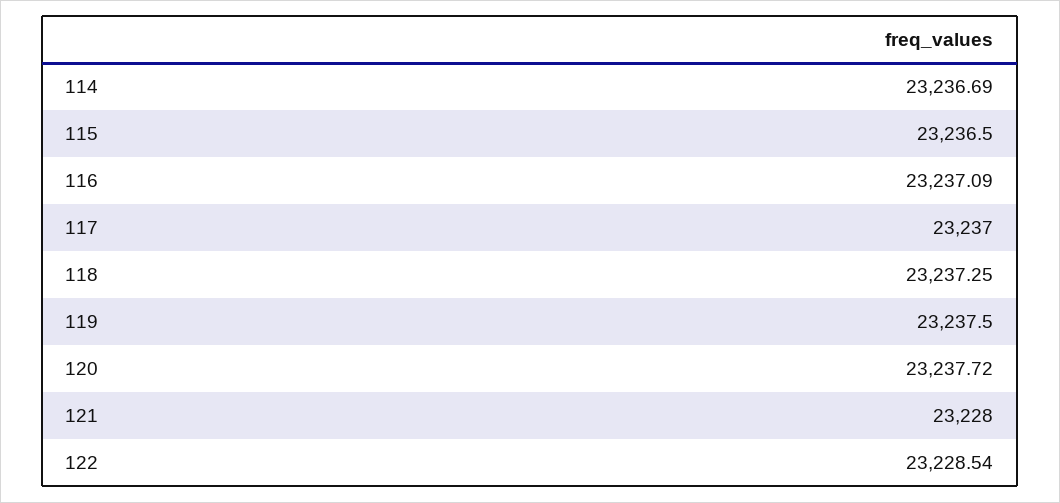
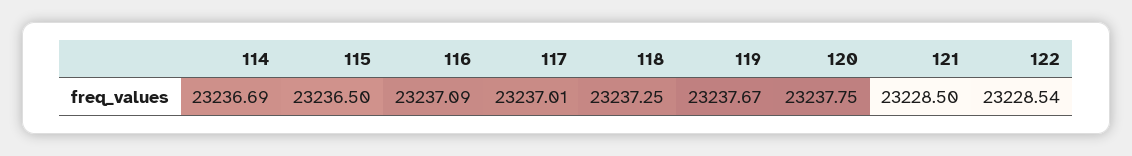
  {
    "114": 23236.69,
    "115": 23236.5,
    "116": 23237.09,
-   "117": 23237,
+   "117": 23237.01,
    "118": 23237.25,
-   "119": 23237.5,
+   "119": 23237.67,
-   "120": 23237.72,
+   "120": 23237.75,
-   "121": 23228,
+   "121": 23228.5,
    "122": 23228.54
  }

